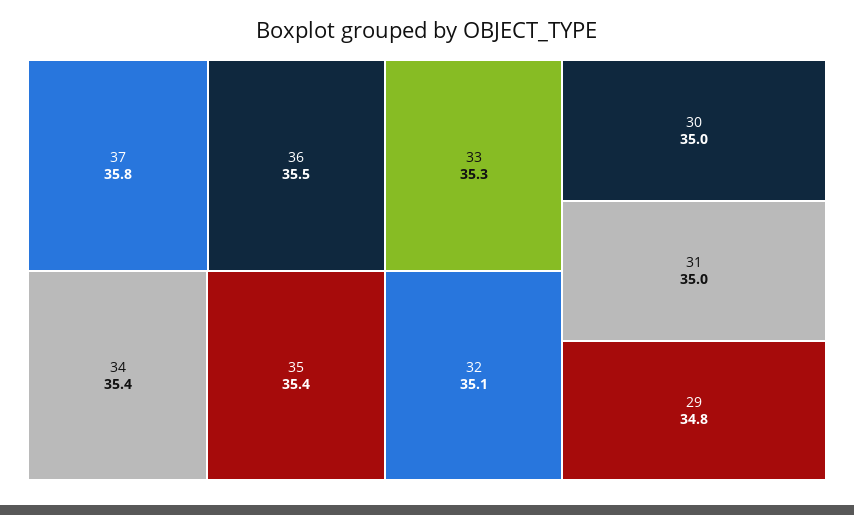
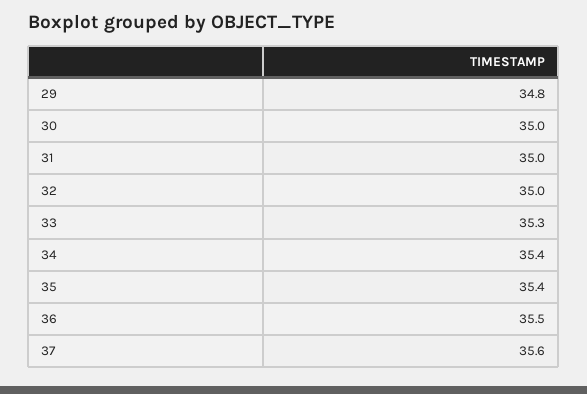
  {
-   "37": 35.8,
+   "37": 35.6,
    "36": 35.5,
    "34": 35.4,
    "35": 35.4,
    "33": 35.3,
-   "32": 35.1,
+   "32": 35,
    "30": 35,
    "31": 35,
    "29": 34.8
  }

